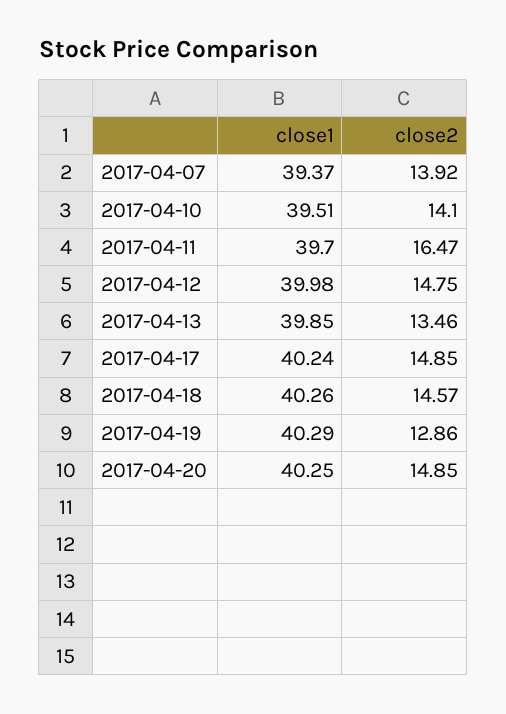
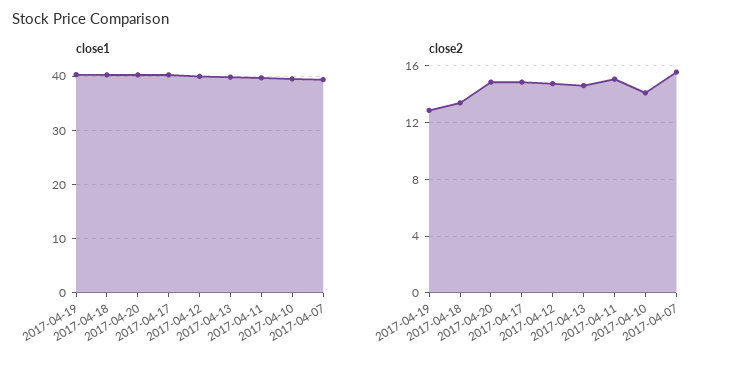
  {
    "close1": {
      "2017-04-07": 39.37,
      "2017-04-10": 39.51,
      "2017-04-11": 39.7,
      "2017-04-12": 39.98,
      "2017-04-13": 39.85,
      "2017-04-17": 40.24,
      "2017-04-18": 40.26,
      "2017-04-19": 40.29,
      "2017-04-20": 40.25
    },
    "close2": {
-     "2017-04-07": 13.92,
+     "2017-04-07": 15.5,
      "2017-04-10": 14.1,
-     "2017-04-11": 16.47,
+     "2017-04-11": 15,
      "2017-04-12": 14.75,
-     "2017-04-13": 13.46,
+     "2017-04-13": 14.5,
      "2017-04-17": 14.85,
-     "2017-04-18": 14.57,
+     "2017-04-18": 13.5,
      "2017-04-19": 12.86,
      "2017-04-20": 14.85
    }
  }

